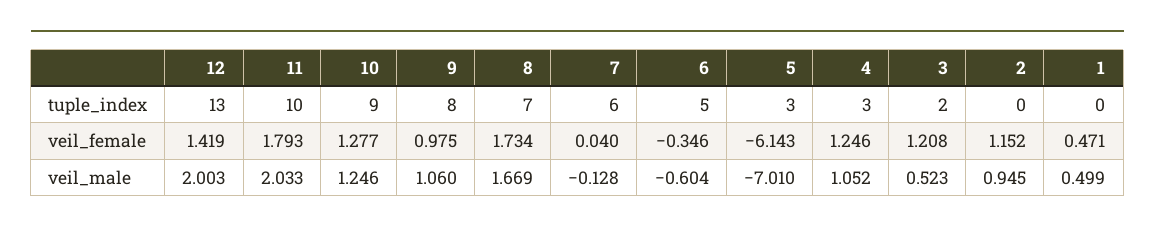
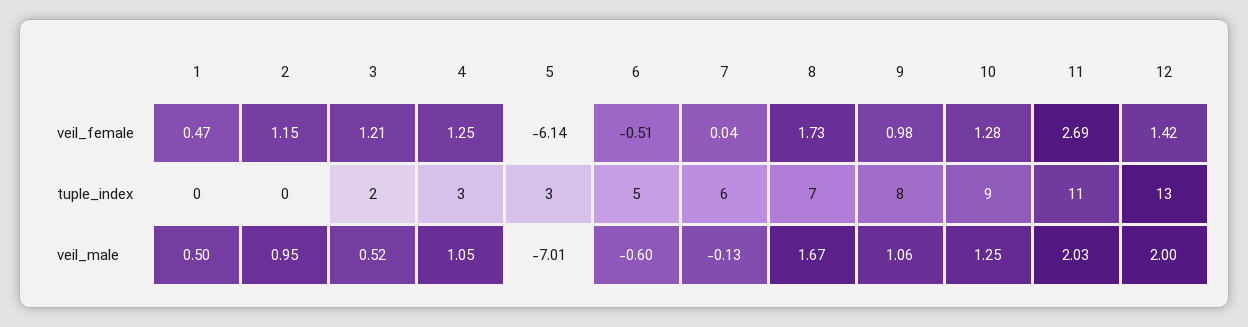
  {
    "12": {
      "tuple_index": 13,
      "veil_female": 1.419,
      "veil_male": 2.003
    },
    "11": {
-     "tuple_index": 10,
+     "tuple_index": 11,
-     "veil_female": 1.793,
+     "veil_female": 2.69,
      "veil_male": 2.033
    },
    "10": {
      "tuple_index": 9,
      "veil_female": 1.277,
      "veil_male": 1.246
    },
    "9": {
      "tuple_index": 8,
      "veil_female": 0.975,
      "veil_male": 1.06
    },
    "8": {
      "tuple_index": 7,
      "veil_female": 1.734,
      "veil_male": 1.669
    },
    "7": {
      "tuple_index": 6,
      "veil_female": 0.04,
      "veil_male": -0.128
    },
    "6": {
      "tuple_index": 5,
-     "veil_female": -0.346,
+     "veil_female": -0.51,
      "veil_male": -0.604
    },
    "5": {
      "tuple_index": 3,
      "veil_female": -6.143,
      "veil_male": -7.01
    },
    "4": {
      "tuple_index": 3,
      "veil_female": 1.246,
      "veil_male": 1.052
    },
    "3": {
      "tuple_index": 2,
      "veil_female": 1.208,
      "veil_male": 0.523
    },
    "2": {
      "tuple_index": 0,
      "veil_female": 1.152,
      "veil_male": 0.945
    },
    "1": {
      "tuple_index": 0,
      "veil_female": 0.471,
      "veil_male": 0.499
    }
  }

